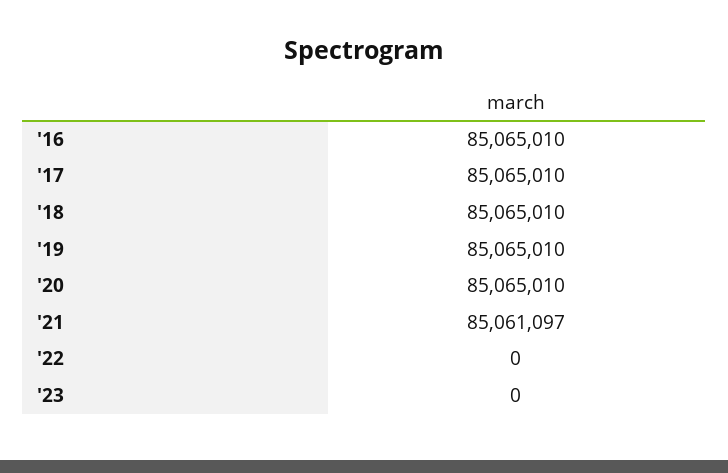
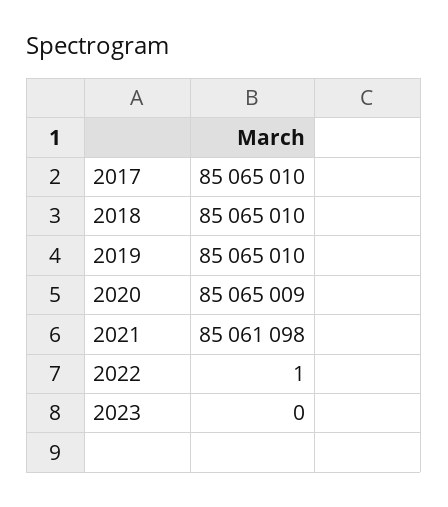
  {
-   "'16": 85065010,
    "'17": 85065010,
    "'18": 85065010,
    "'19": 85065010,
-   "'20": 85065010,
+   "'20": 85065009,
-   "'21": 85061097,
+   "'21": 85061098,
-   "'22": 0,
+   "'22": 1,
    "'23": 0
  }

